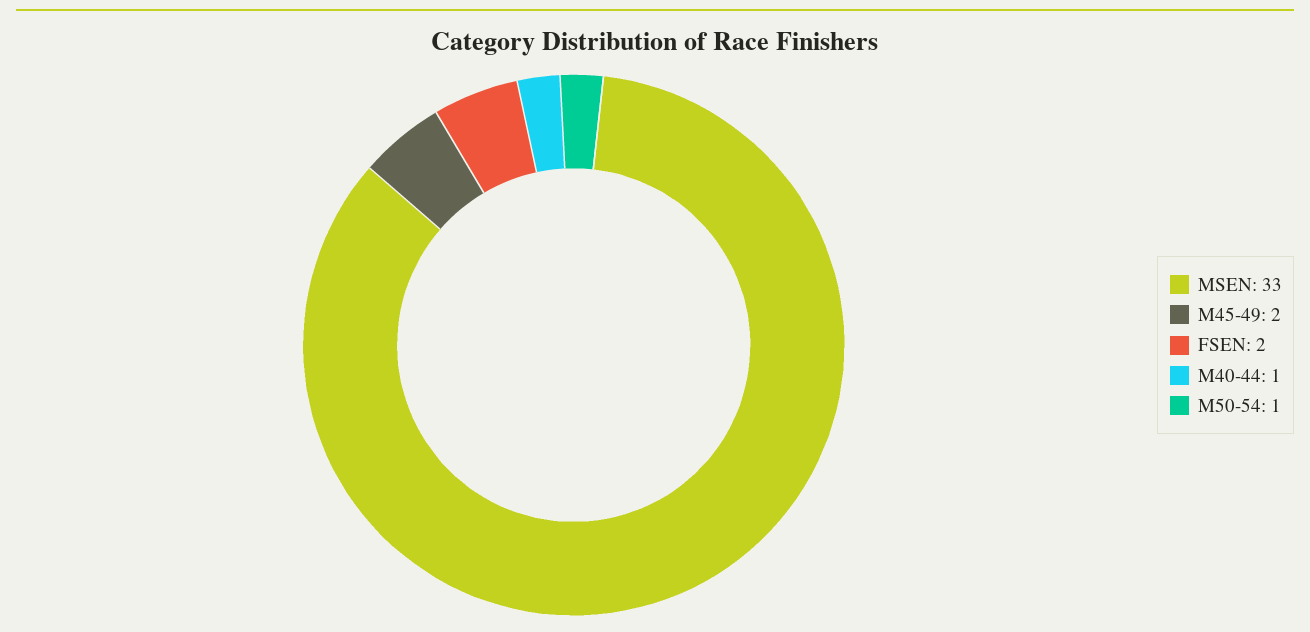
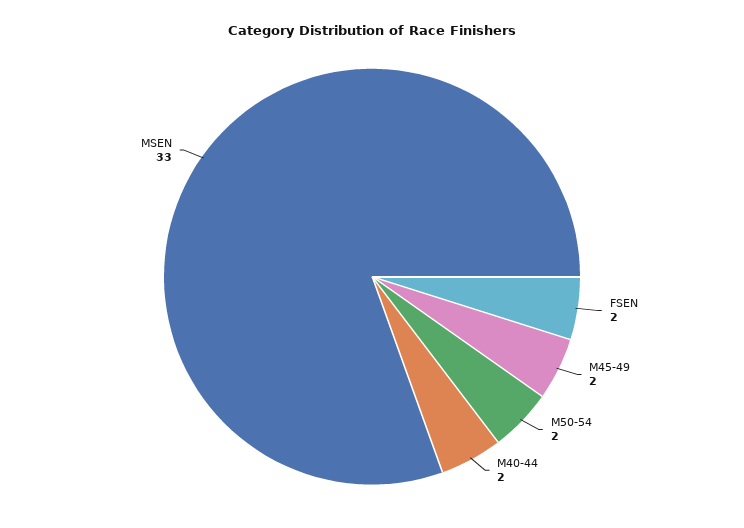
  {
    "MSEN": 33,
    "M45-49": 2,
    "FSEN": 2,
-   "M40-44": 1,
+   "M40-44": 2,
-   "M50-54": 1
+   "M50-54": 2
  }

